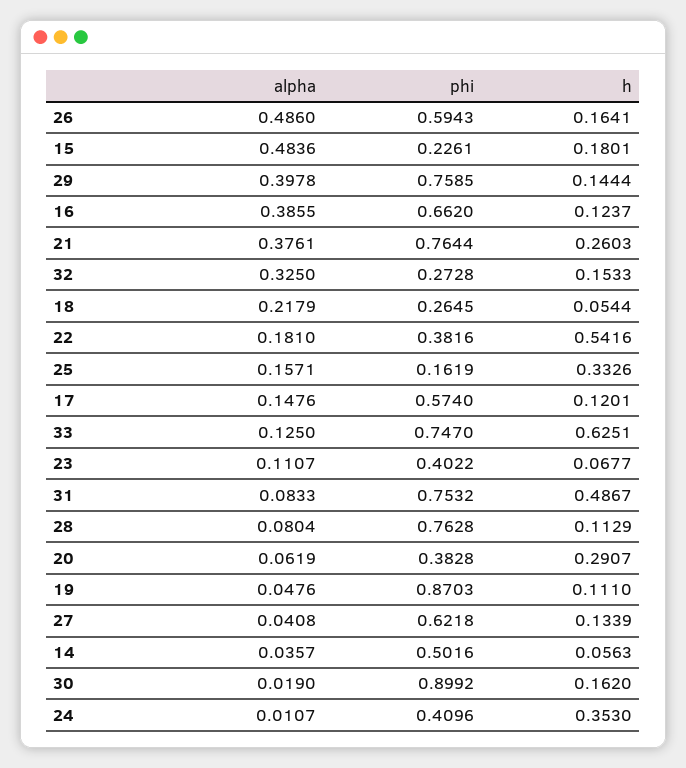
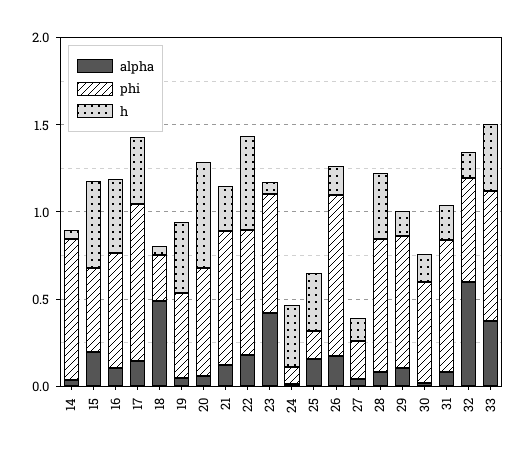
  {
    "alpha": {
-     "26": 0.486,
+     "26": 0.2,
-     "15": 0.4836,
+     "15": 0.2,
-     "29": 0.3978,
+     "29": 0.1,
-     "16": 0.3855,
+     "16": 0.1,
-     "21": 0.3761,
+     "21": 0.1,
-     "32": 0.325,
+     "32": 0.6,
-     "18": 0.2179,
+     "18": 0.5,
      "22": 0.181,
      "25": 0.1571,
      "17": 0.1476,
-     "33": 0.125,
+     "33": 0.4,
-     "23": 0.1107,
+     "23": 0.4,
      "31": 0.0833,
      "28": 0.0804,
      "20": 0.0619,
      "19": 0.0476,
      "27": 0.0408,
      "14": 0.0357,
      "30": 0.019,
      "24": 0.0107
    },
    "phi": {
-     "26": 0.5943,
+     "26": 0.9,
-     "15": 0.2261,
+     "15": 0.5,
      "29": 0.7585,
      "16": 0.662,
      "21": 0.7644,
-     "32": 0.2728,
+     "32": 0.6,
      "18": 0.2645,
-     "22": 0.3816,
+     "22": 0.7,
      "25": 0.1619,
-     "17": 0.574,
+     "17": 0.9,
      "33": 0.747,
-     "23": 0.4022,
+     "23": 0.7,
      "31": 0.7532,
      "28": 0.7628,
-     "20": 0.3828,
+     "20": 0.6,
-     "19": 0.8703,
+     "19": 0.5,
-     "27": 0.6218,
+     "27": 0.2,
-     "14": 0.5016,
+     "14": 0.8,
-     "30": 0.8992,
+     "30": 0.6,
-     "24": 0.4096
+     "24": 0.1
    },
    "h": {
      "26": 0.1641,
-     "15": 0.1801,
+     "15": 0.5,
      "29": 0.1444,
-     "16": 0.1237,
+     "16": 0.4,
      "21": 0.2603,
      "32": 0.1533,
      "18": 0.0544,
      "22": 0.5416,
      "25": 0.3326,
-     "17": 0.1201,
+     "17": 0.4,
-     "33": 0.6251,
+     "33": 0.4,
      "23": 0.0677,
-     "31": 0.4867,
+     "31": 0.2,
-     "28": 0.1129,
+     "28": 0.4,
-     "20": 0.2907,
+     "20": 0.6,
-     "19": 0.111,
+     "19": 0.4,
      "27": 0.1339,
      "14": 0.0563,
      "30": 0.162,
      "24": 0.353
    }
  }

